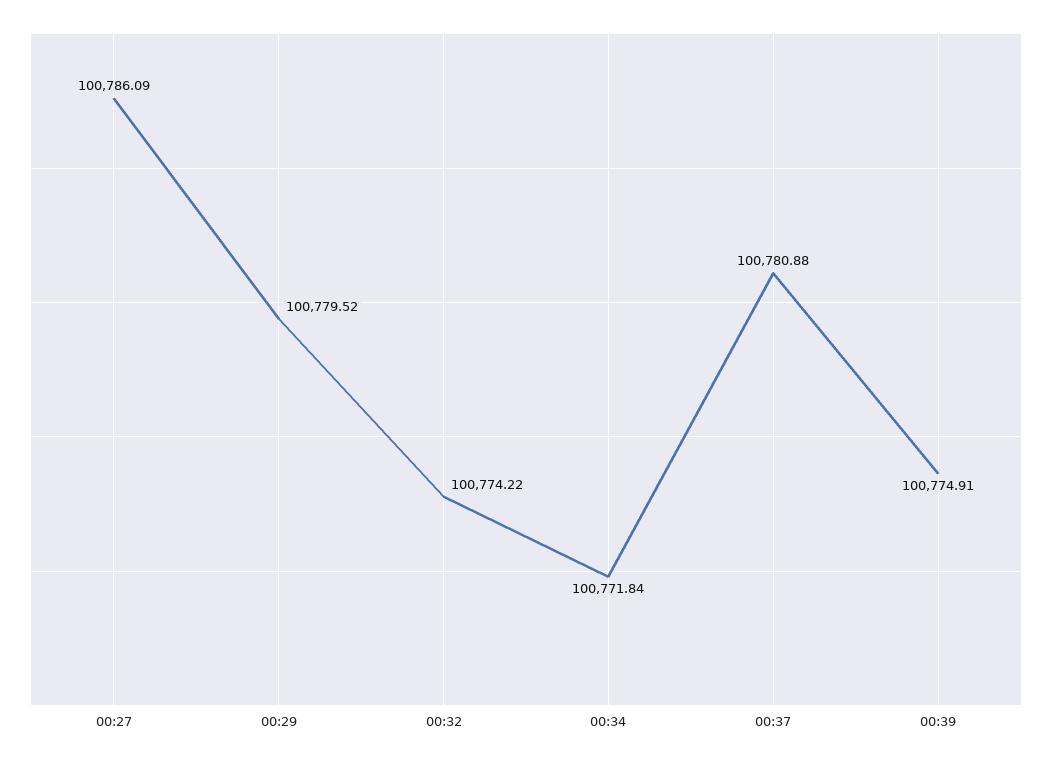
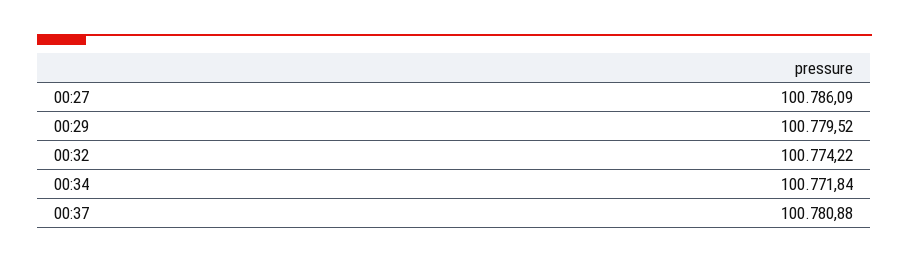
  {
    "00:27": 100786.09,
    "00:29": 100779.52,
    "00:32": 100774.22,
    "00:34": 100771.84,
-   "00:37": 100780.88,
+   "00:37": 100780.88
-   "00:39": 100774.91
  }

